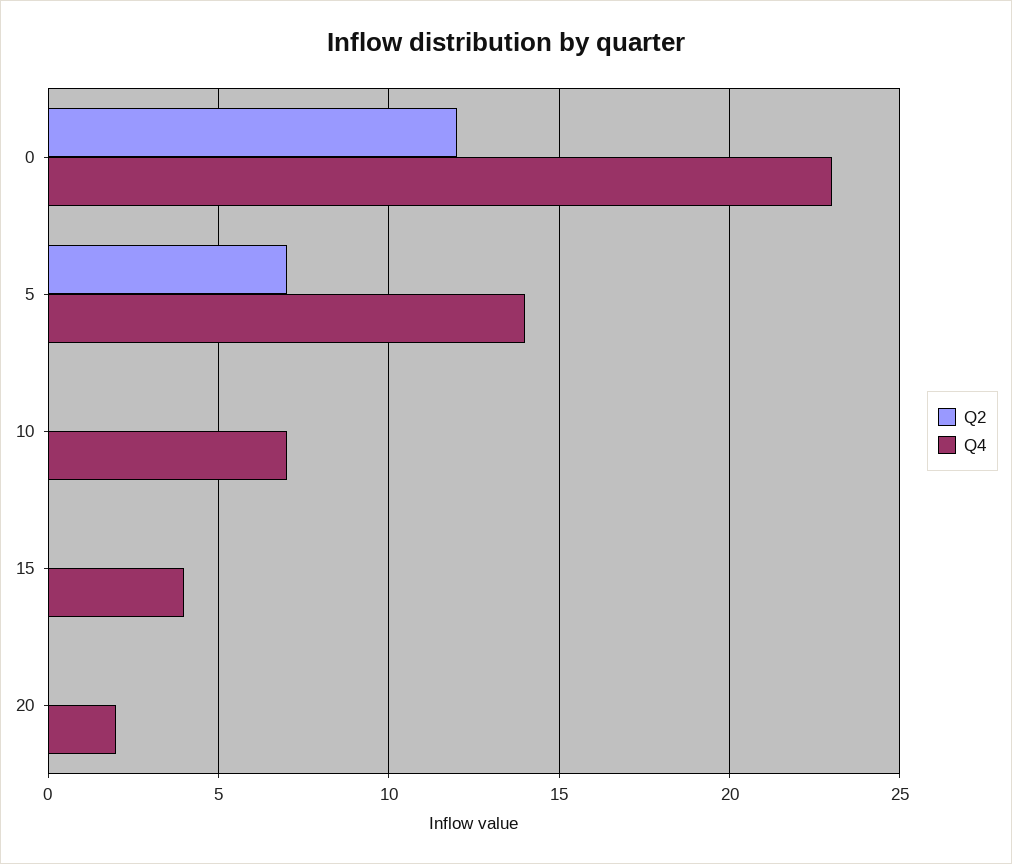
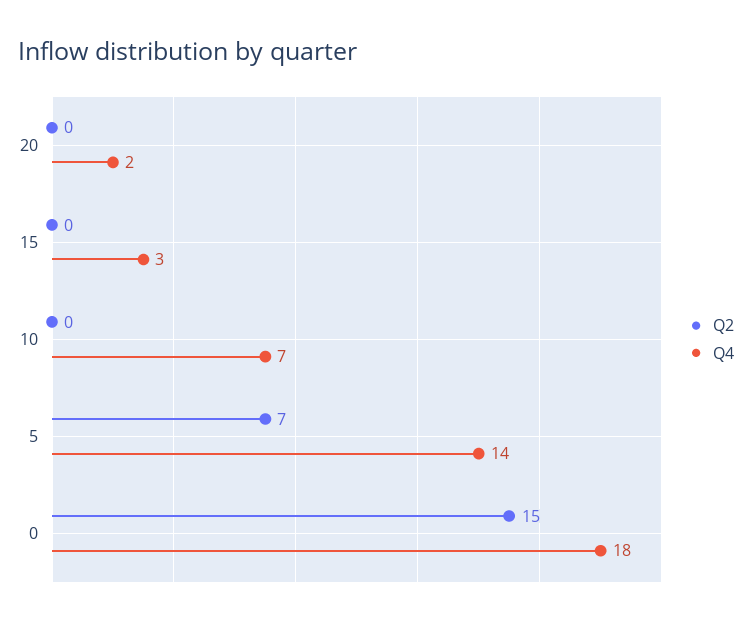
  {
    "Q2": {
-     "0": 12,
+     "0": 15,
      "5": 7,
      "10": 0,
      "15": 0,
      "20": 0
    },
    "Q4": {
-     "0": 23,
+     "0": 18,
      "5": 14,
      "10": 7,
-     "15": 4,
+     "15": 3,
      "20": 2
    }
  }

